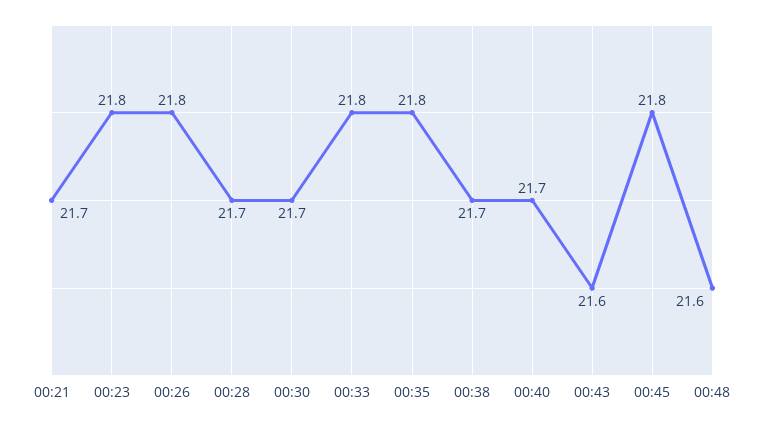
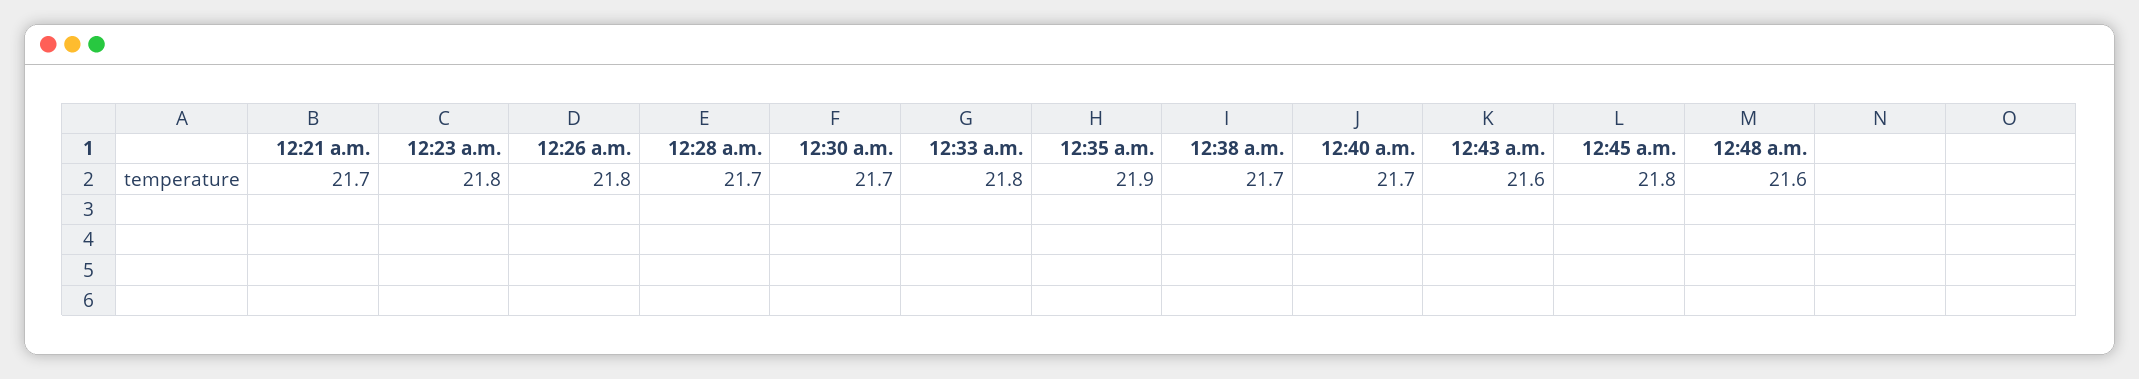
  {
    "00:21": 21.7,
    "00:23": 21.8,
    "00:26": 21.8,
    "00:28": 21.7,
    "00:30": 21.7,
    "00:33": 21.8,
-   "00:35": 21.8,
+   "00:35": 21.9,
    "00:38": 21.7,
    "00:40": 21.7,
    "00:43": 21.6,
    "00:45": 21.8,
    "00:48": 21.6
  }

